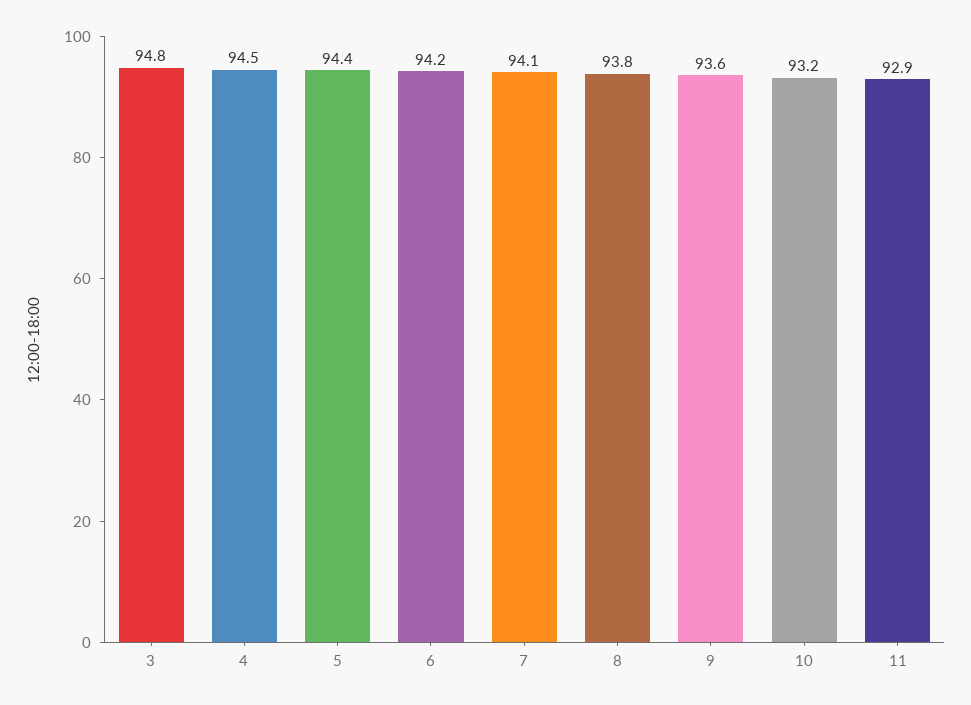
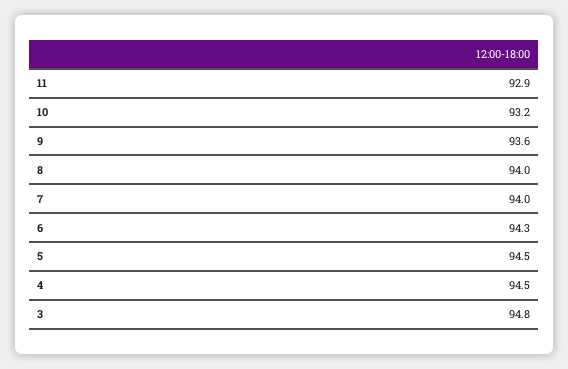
  {
    "3": 94.8,
    "4": 94.5,
-   "5": 94.4,
+   "5": 94.5,
-   "6": 94.2,
+   "6": 94.3,
-   "7": 94.1,
+   "7": 94,
-   "8": 93.8,
+   "8": 94,
    "9": 93.6,
    "10": 93.2,
    "11": 92.9
  }

